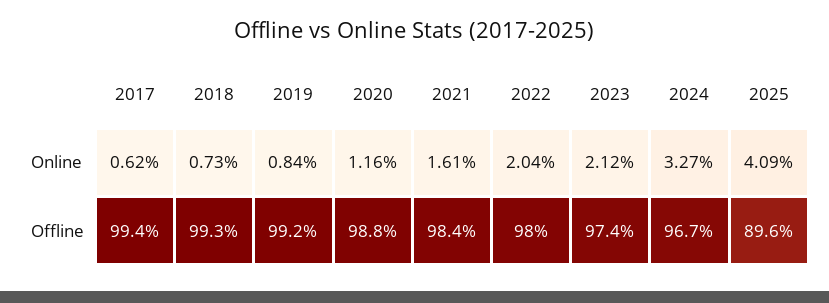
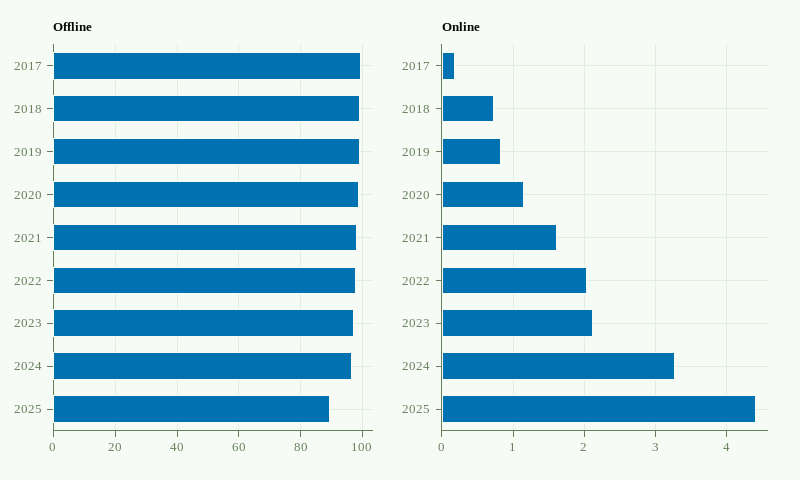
  {
    "Online": {
-     "2017": 0.62,
+     "2017": 0.2,
      "2018": 0.73,
      "2019": 0.84,
      "2020": 1.16,
      "2021": 1.61,
      "2022": 2.04,
      "2023": 2.12,
      "2024": 3.27,
-     "2025": 4.09
+     "2025": 4.4
    },
    "Offline": {
      "2017": 99.4,
      "2018": 99.3,
      "2019": 99.2,
      "2020": 98.8,
      "2021": 98.4,
      "2022": 98,
      "2023": 97.4,
      "2024": 96.7,
      "2025": 89.6
    }
  }

